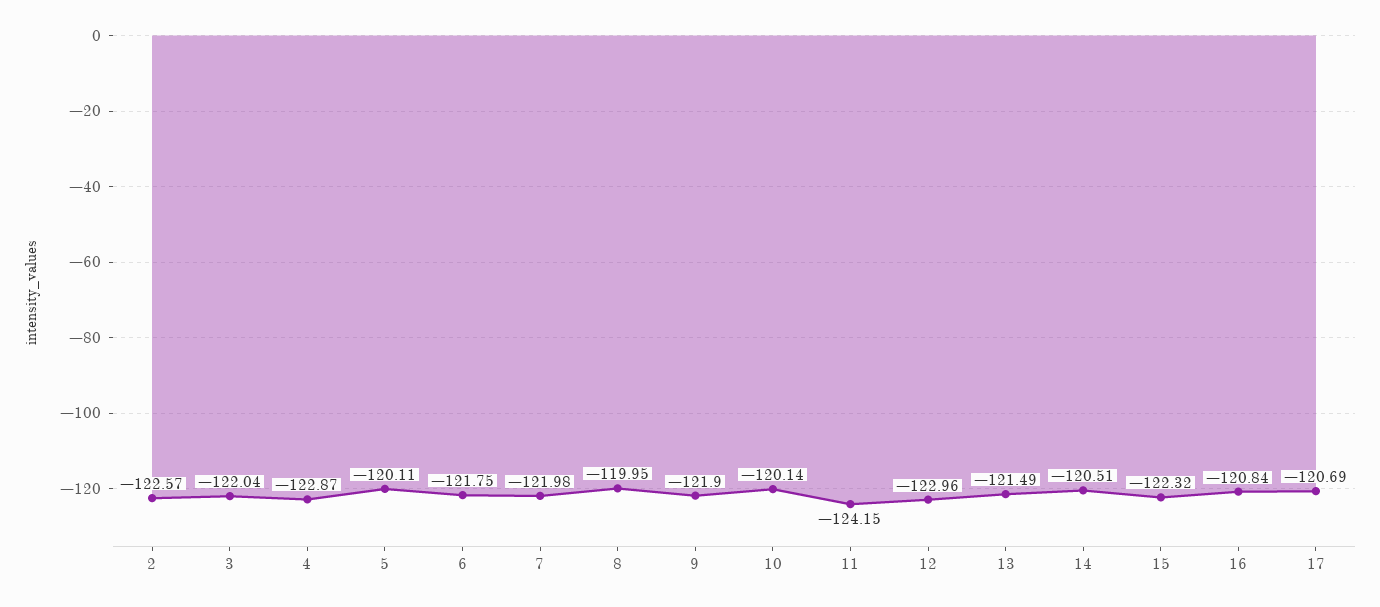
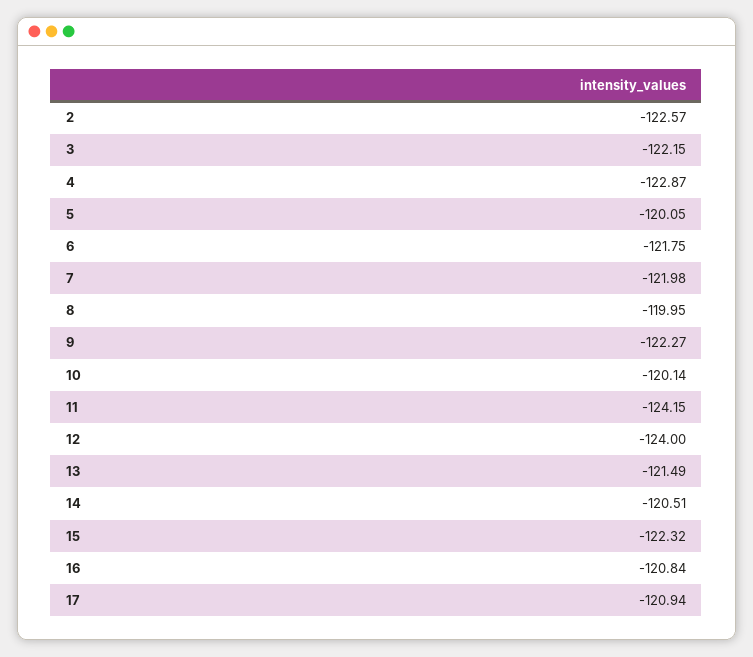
  {
    "2": -122.57,
-   "3": -122.04,
+   "3": -122.15,
    "4": -122.87,
-   "5": -120.11,
+   "5": -120.05,
    "6": -121.75,
    "7": -121.98,
    "8": -119.95,
-   "9": -121.9,
+   "9": -122.27,
    "10": -120.14,
    "11": -124.15,
-   "12": -122.96,
+   "12": -124,
    "13": -121.49,
    "14": -120.51,
    "15": -122.32,
    "16": -120.84,
-   "17": -120.69
+   "17": -120.94
  }

